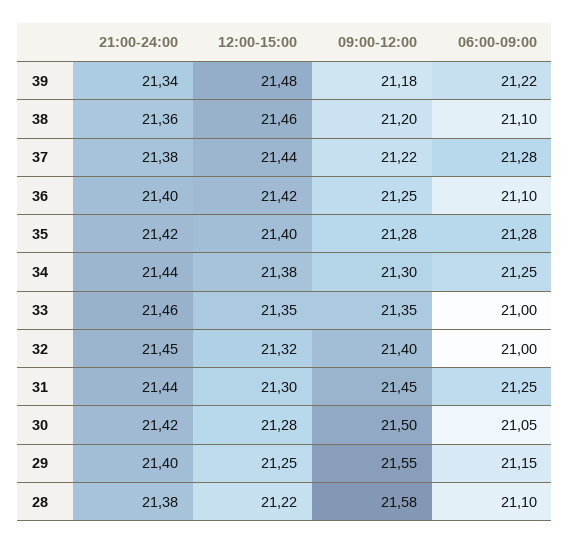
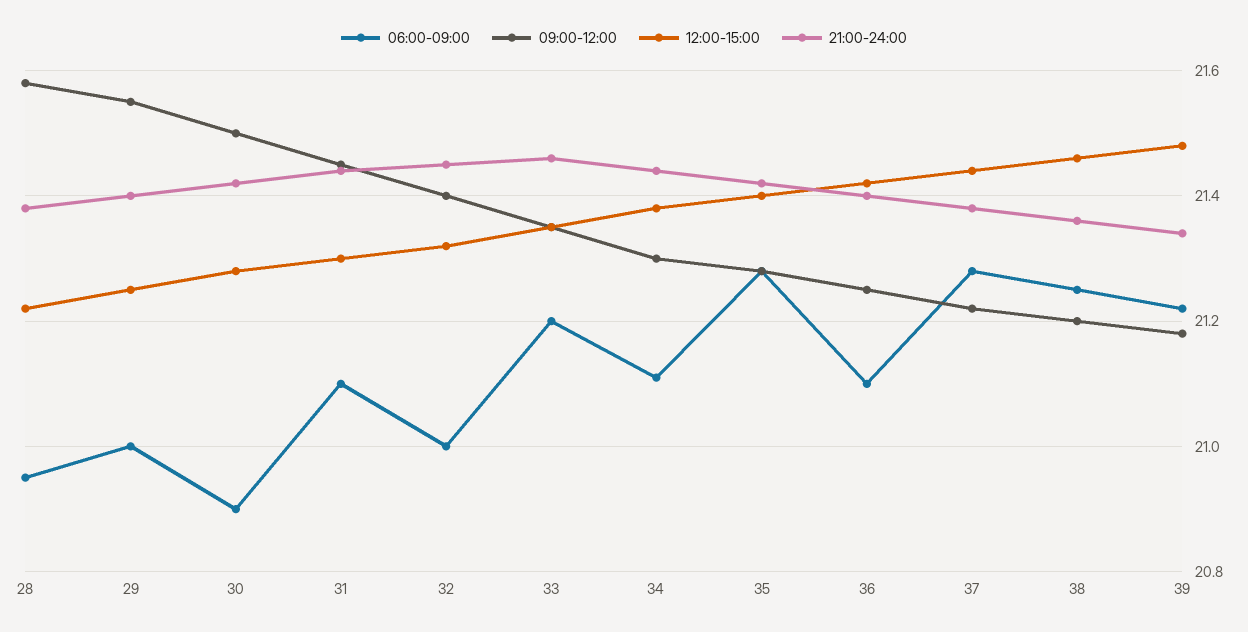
  {
    "21:00-24:00": {
      "39": 21.34,
      "38": 21.36,
      "37": 21.38,
      "36": 21.4,
      "35": 21.42,
      "34": 21.44,
      "33": 21.46,
      "32": 21.45,
      "31": 21.44,
      "30": 21.42,
      "29": 21.4,
      "28": 21.38
    },
    "12:00-15:00": {
      "39": 21.48,
      "38": 21.46,
      "37": 21.44,
      "36": 21.42,
      "35": 21.4,
      "34": 21.38,
      "33": 21.35,
      "32": 21.32,
      "31": 21.3,
      "30": 21.28,
      "29": 21.25,
      "28": 21.22
    },
    "09:00-12:00": {
      "39": 21.18,
      "38": 21.2,
      "37": 21.22,
      "36": 21.25,
      "35": 21.28,
      "34": 21.3,
      "33": 21.35,
      "32": 21.4,
      "31": 21.45,
      "30": 21.5,
      "29": 21.55,
      "28": 21.58
    },
    "06:00-09:00": {
      "39": 21.22,
-     "38": 21.1,
+     "38": 21.25,
      "37": 21.28,
      "36": 21.1,
      "35": 21.28,
-     "34": 21.25,
+     "34": 21.1,
-     "33": 21,
+     "33": 21.2,
      "32": 21,
-     "31": 21.25,
+     "31": 21.1,
-     "30": 21.05,
+     "30": 20.9,
-     "29": 21.15,
+     "29": 21,
-     "28": 21.1
+     "28": 20.95
    }
  }

